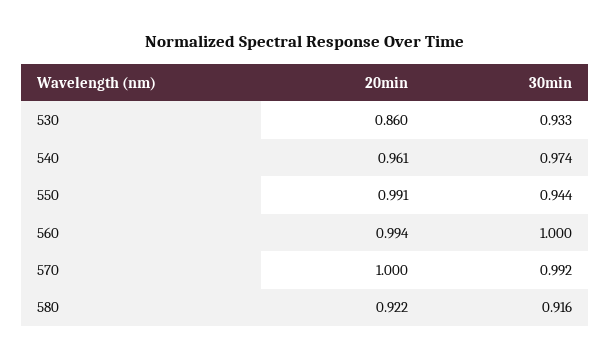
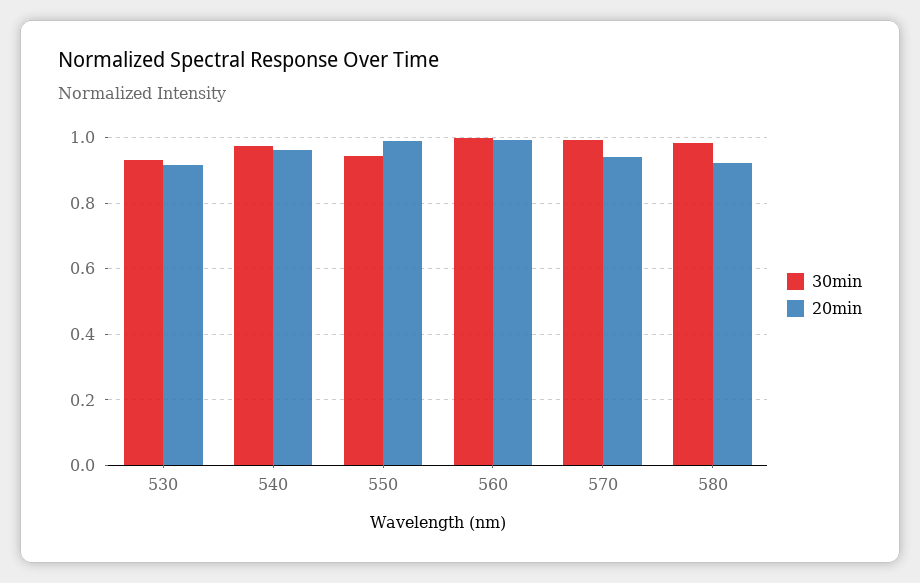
  {
    "20min": {
-     "530": 0.86,
+     "530": 0.92,
      "540": 0.961,
      "550": 0.991,
      "560": 0.994,
-     "570": 1,
+     "570": 0.94,
      "580": 0.922
    },
    "30min": {
      "530": 0.933,
      "540": 0.974,
      "550": 0.944,
      "560": 1,
      "570": 0.992,
-     "580": 0.916
+     "580": 0.98
    }
  }

